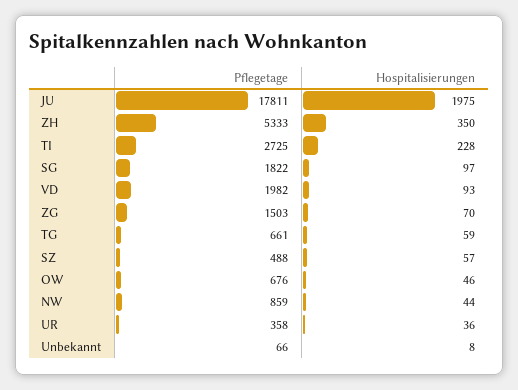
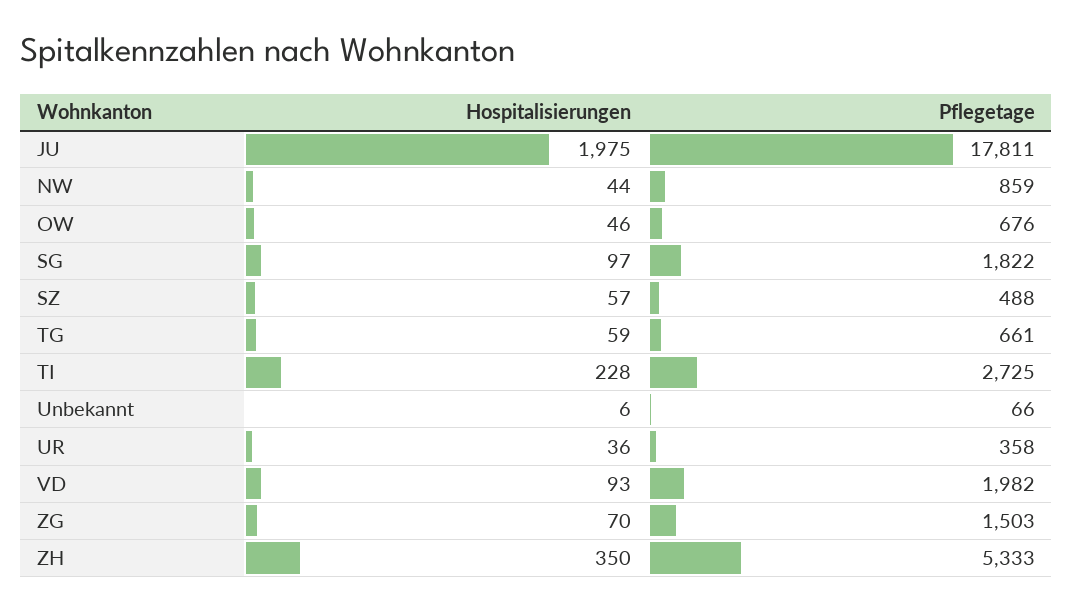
  {
    "Pflegetage": {
      "JU": 17811,
      "ZH": 5333,
      "TI": 2725,
      "SG": 1822,
      "VD": 1982,
      "ZG": 1503,
      "TG": 661,
      "SZ": 488,
      "OW": 676,
      "NW": 859,
      "UR": 358,
      "Unbekannt": 66
    },
    "Hospitalisierungen": {
      "JU": 1975,
      "ZH": 350,
      "TI": 228,
      "SG": 97,
      "VD": 93,
      "ZG": 70,
      "TG": 59,
      "SZ": 57,
      "OW": 46,
      "NW": 44,
      "UR": 36,
-     "Unbekannt": 8
+     "Unbekannt": 6
    }
  }

